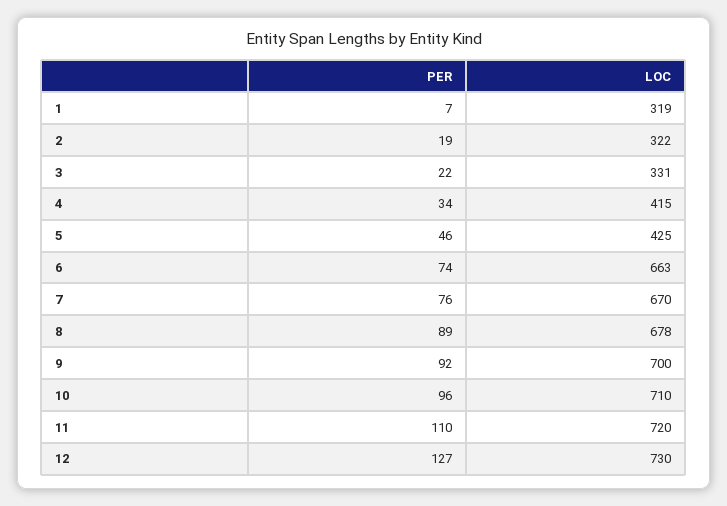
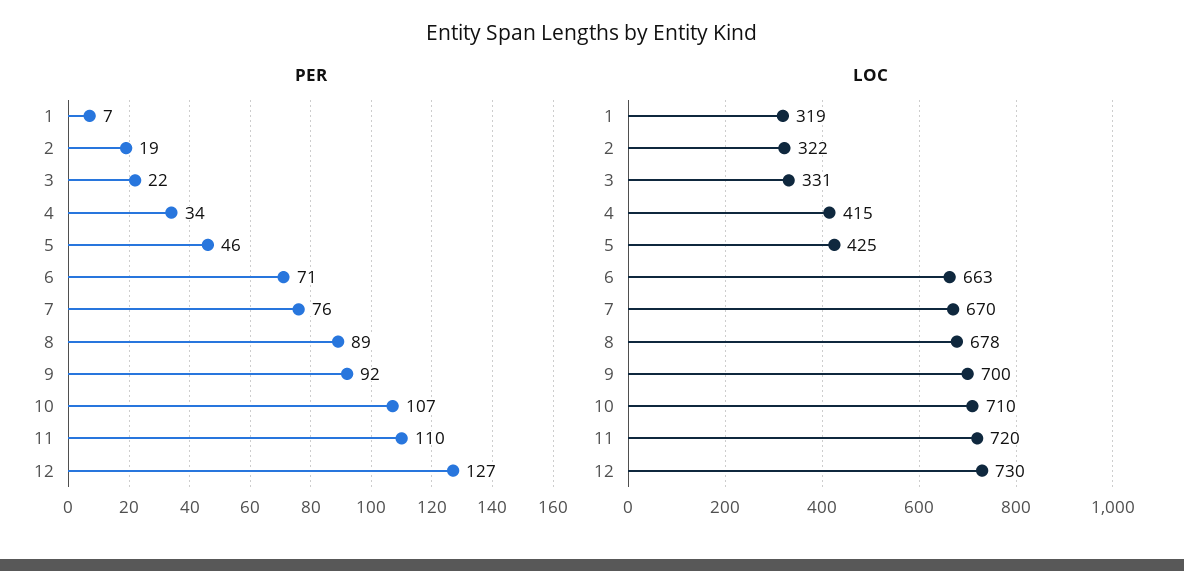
  {
    "PER": {
      "1": 7,
      "2": 19,
      "3": 22,
      "4": 34,
      "5": 46,
-     "6": 74,
+     "6": 71,
      "7": 76,
      "8": 89,
      "9": 92,
-     "10": 96,
+     "10": 107,
      "11": 110,
      "12": 127
    },
    "LOC": {
      "1": 319,
      "2": 322,
      "3": 331,
      "4": 415,
      "5": 425,
      "6": 663,
      "7": 670,
      "8": 678,
      "9": 700,
      "10": 710,
      "11": 720,
      "12": 730
    }
  }

